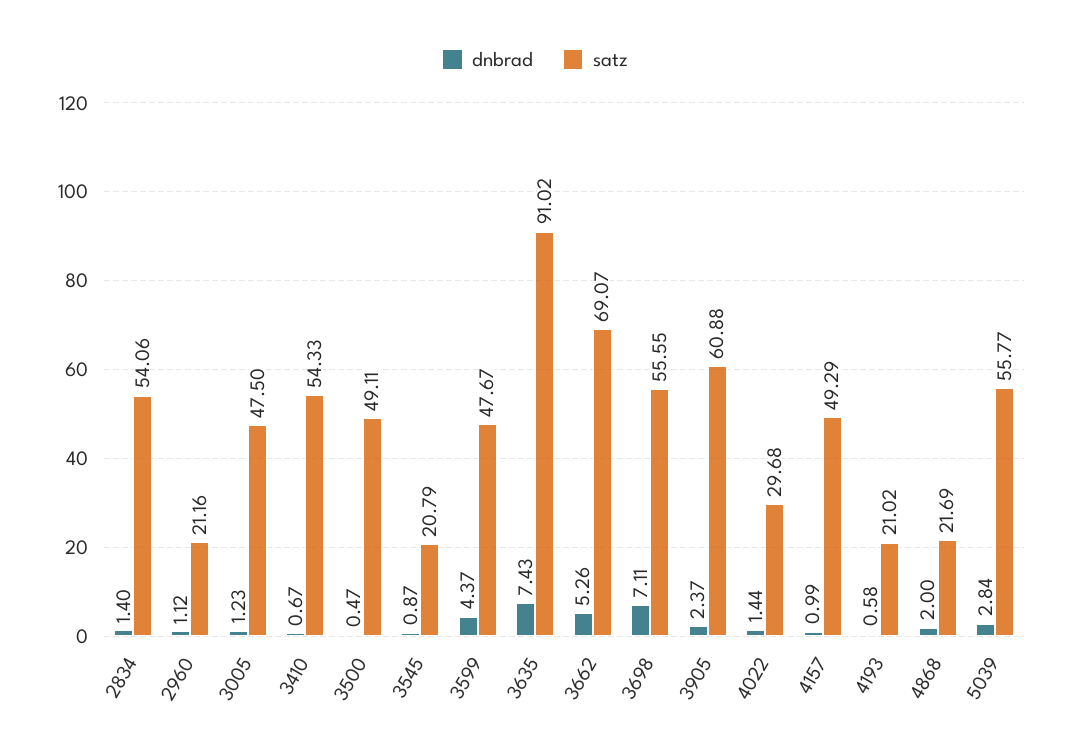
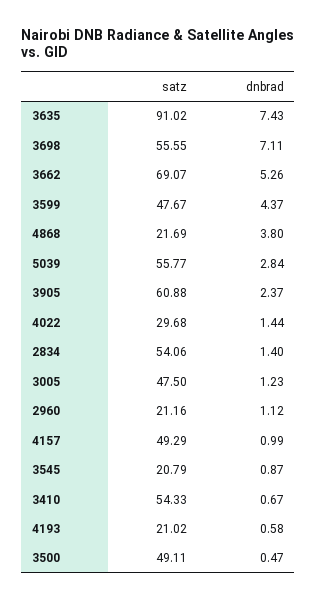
  {
    "dnbrad": {
      "2834": 1.4,
      "2960": 1.12,
      "3005": 1.23,
      "3410": 0.67,
      "3500": 0.47,
      "3545": 0.87,
      "3599": 4.37,
      "3635": 7.43,
      "3662": 5.26,
      "3698": 7.11,
      "3905": 2.37,
      "4022": 1.44,
      "4157": 0.99,
      "4193": 0.58,
-     "4868": 2,
+     "4868": 3.8,
      "5039": 2.84
    },
    "satz": {
      "2834": 54.06,
      "2960": 21.16,
      "3005": 47.5,
      "3410": 54.33,
      "3500": 49.11,
      "3545": 20.79,
      "3599": 47.67,
      "3635": 91.02,
      "3662": 69.07,
      "3698": 55.55,
      "3905": 60.88,
      "4022": 29.68,
      "4157": 49.29,
      "4193": 21.02,
      "4868": 21.69,
      "5039": 55.77
    }
  }

